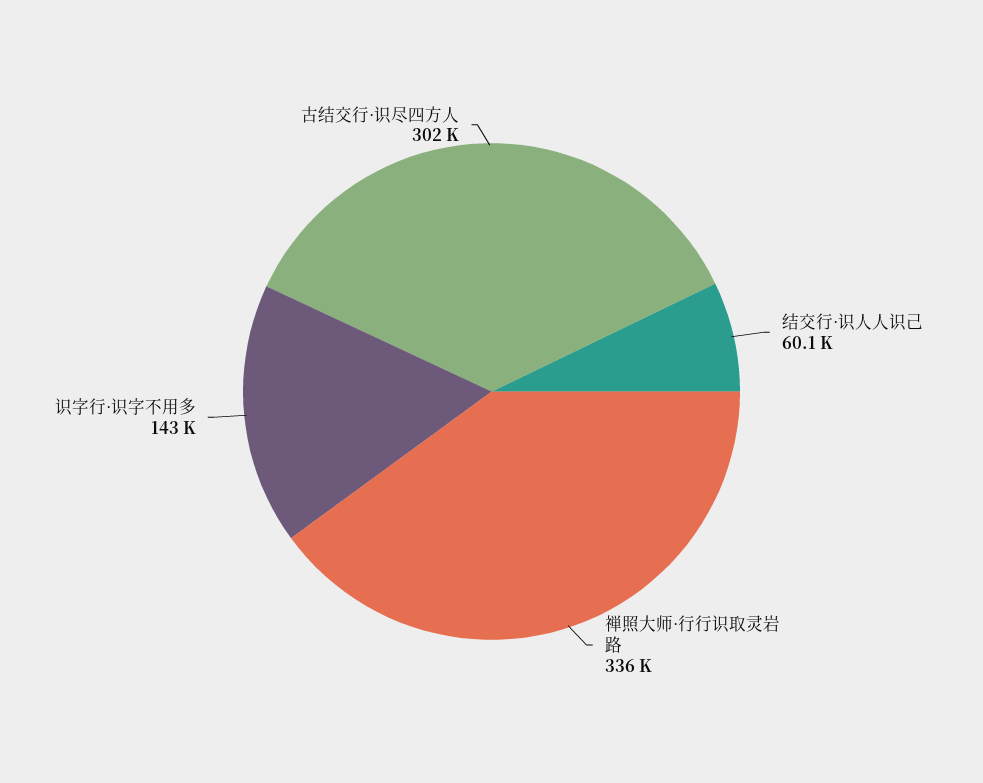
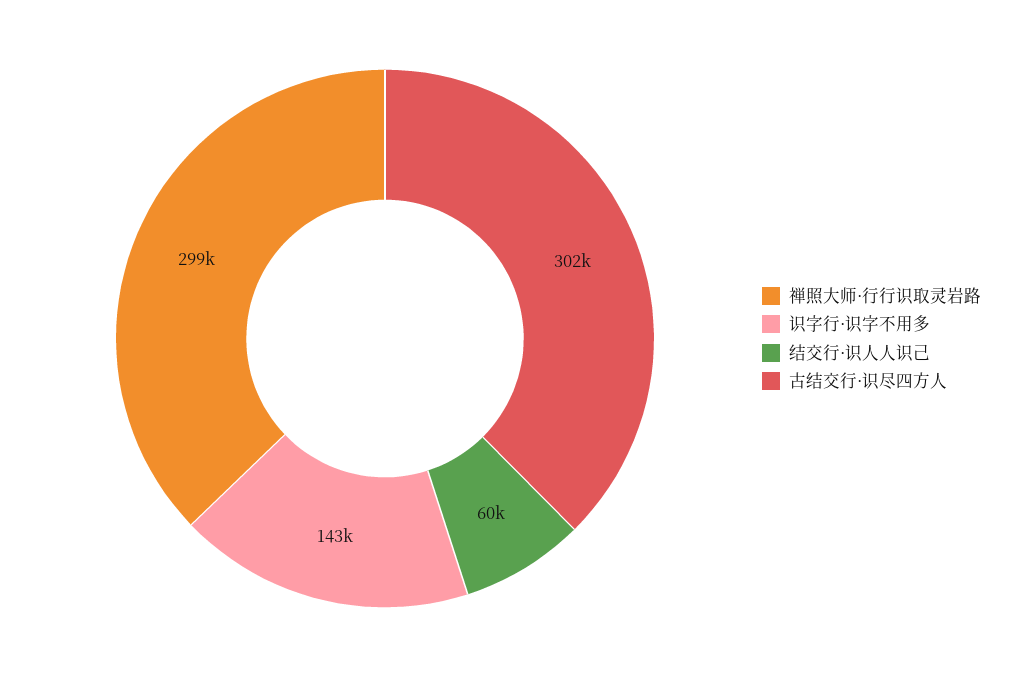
  {
    "结交行·识人人识己": 60100,
-   "禅照大师·行行识取灵岩路": 336000,
+   "禅照大师·行行识取灵岩路": 299000,
    "识字行·识字不用多": 143000,
    "古结交行·识尽四方人": 302000
  }

